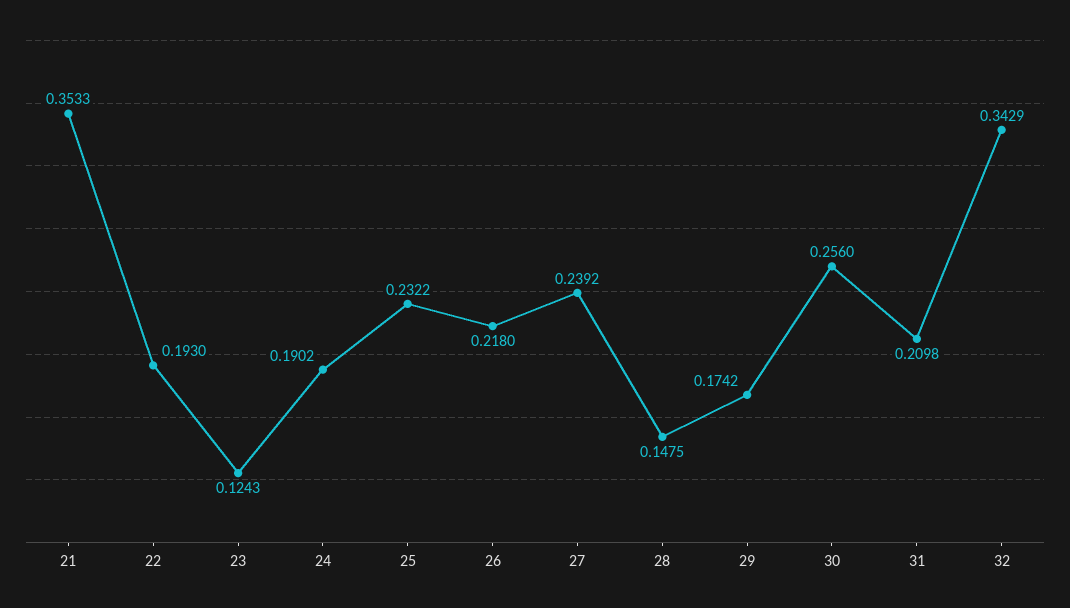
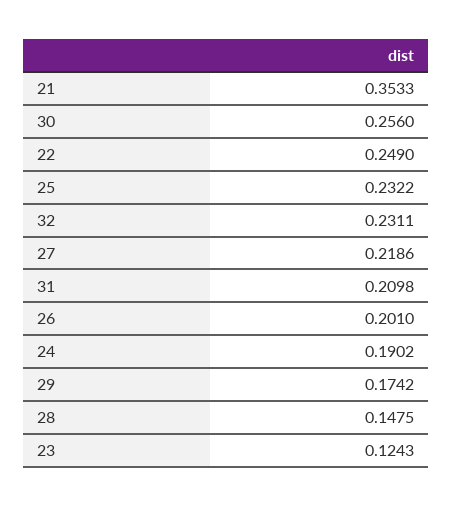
  {
    "21": 0.3533,
-   "22": 0.193,
+   "22": 0.249,
    "23": 0.1243,
    "24": 0.1902,
    "25": 0.2322,
-   "26": 0.218,
+   "26": 0.201,
-   "27": 0.2392,
+   "27": 0.2186,
    "28": 0.1475,
    "29": 0.1742,
    "30": 0.256,
    "31": 0.2098,
-   "32": 0.3429
+   "32": 0.2311
  }

